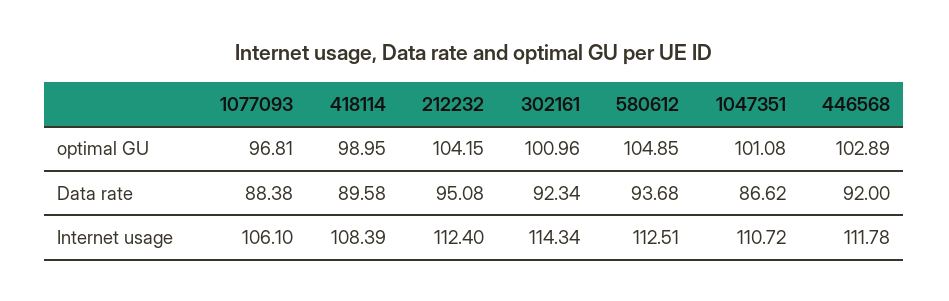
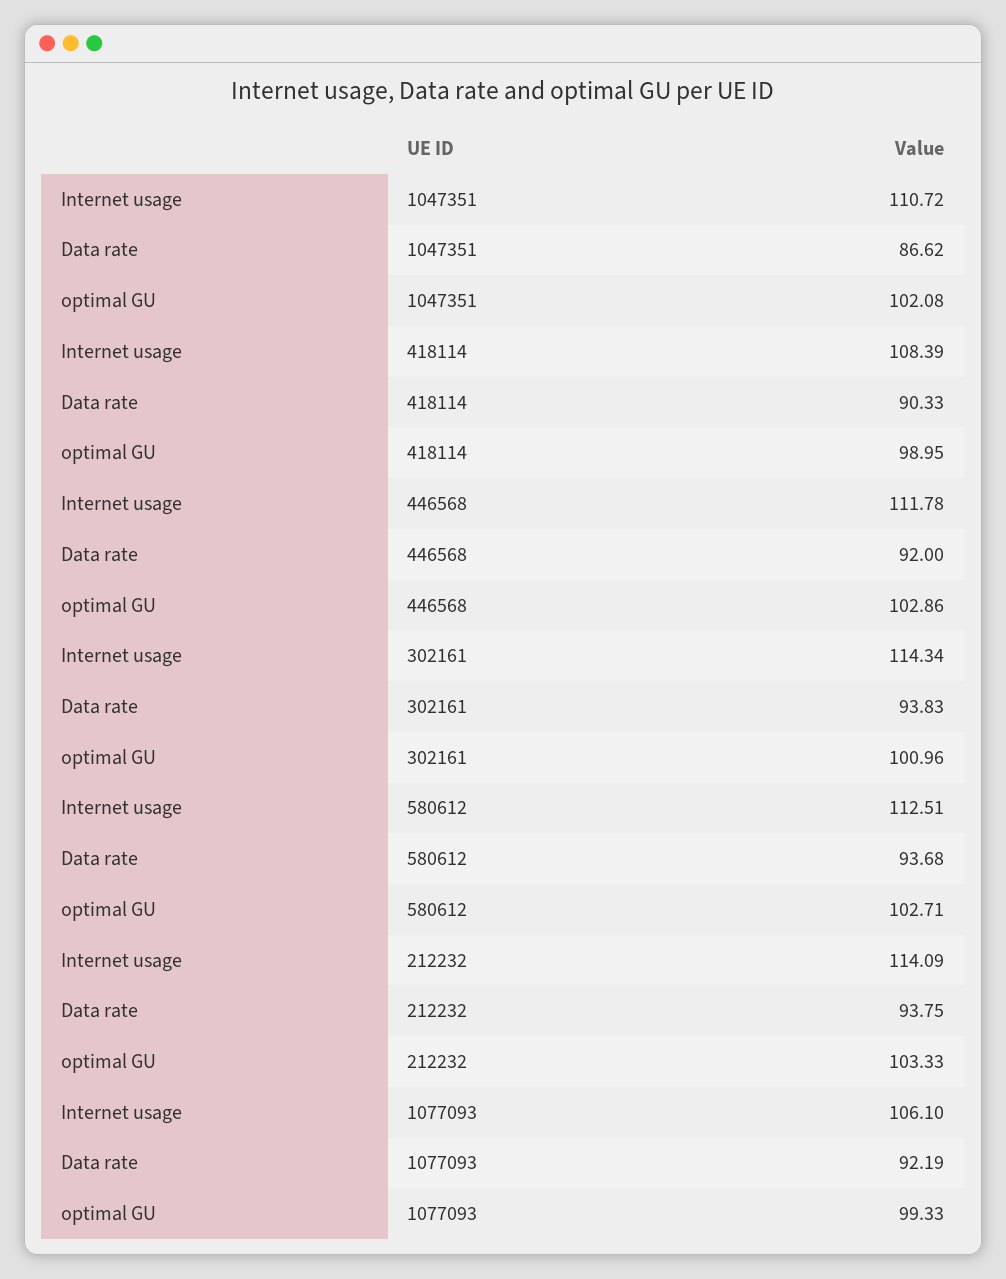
  {
    "1077093": {
-     "optimal GU": 96.81,
+     "optimal GU": 99.33,
-     "Data rate": 88.38,
+     "Data rate": 92.19,
      "Internet usage": 106.1
    },
    "418114": {
      "optimal GU": 98.95,
-     "Data rate": 89.58,
+     "Data rate": 90.33,
      "Internet usage": 108.39
    },
    "212232": {
-     "optimal GU": 104.15,
+     "optimal GU": 103.33,
-     "Data rate": 95.08,
+     "Data rate": 93.75,
-     "Internet usage": 112.4
+     "Internet usage": 114.09
    },
    "302161": {
      "optimal GU": 100.96,
-     "Data rate": 92.34,
+     "Data rate": 93.83,
      "Internet usage": 114.34
    },
    "580612": {
-     "optimal GU": 104.85,
+     "optimal GU": 102.71,
      "Data rate": 93.68,
      "Internet usage": 112.51
    },
    "1047351": {
-     "optimal GU": 101.08,
+     "optimal GU": 102.08,
      "Data rate": 86.62,
      "Internet usage": 110.72
    },
    "446568": {
-     "optimal GU": 102.89,
+     "optimal GU": 102.86,
      "Data rate": 92,
      "Internet usage": 111.78
    }
  }

